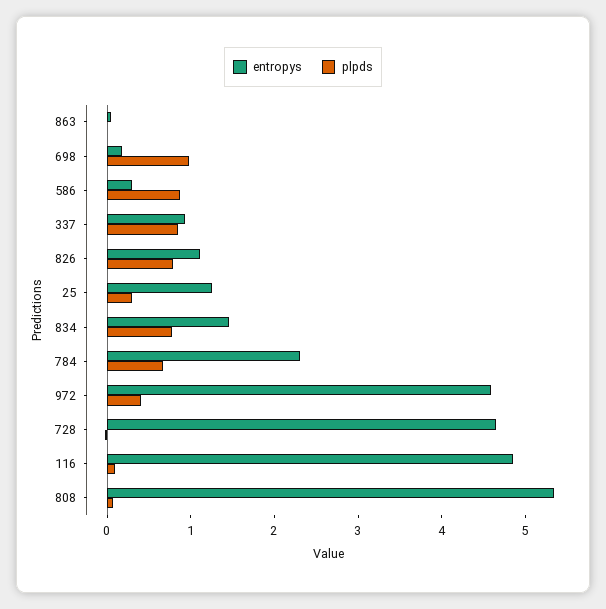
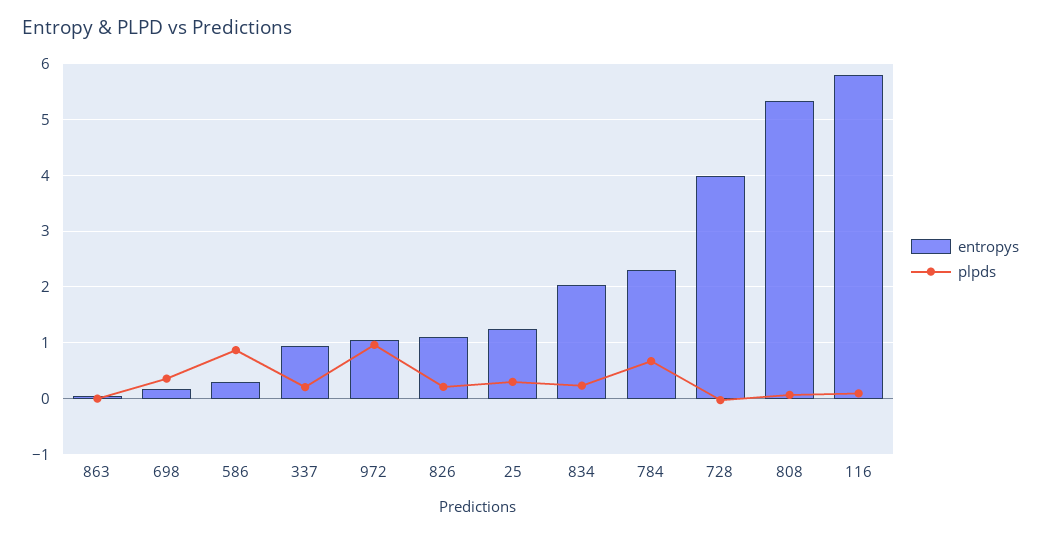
  {
    "entropys": {
      "863": 0,
      "698": 0.2,
      "586": 0.4,
      "337": 1,
      "826": 1.2,
      "25": 1.2,
-     "834": 1.4,
+     "834": 2,
      "784": 2.4,
-     "972": 4.6,
+     "972": 1,
-     "728": 4.6,
+     "728": 4,
-     "116": 4.8,
+     "116": 5.8,
      "808": 5.4
    },
    "plpds": {
      "863": 0,
-     "698": 1,
+     "698": 0.4,
      "586": 0.8,
-     "337": 0.8,
+     "337": 0.2,
-     "826": 0.8,
+     "826": 0.2,
      "25": 0.4,
-     "834": 0.8,
+     "834": 0.2,
      "784": 0.6,
-     "972": 0.4,
+     "972": 1,
      "728": 0,
      "116": 0,
      "808": 0
    }
  }

